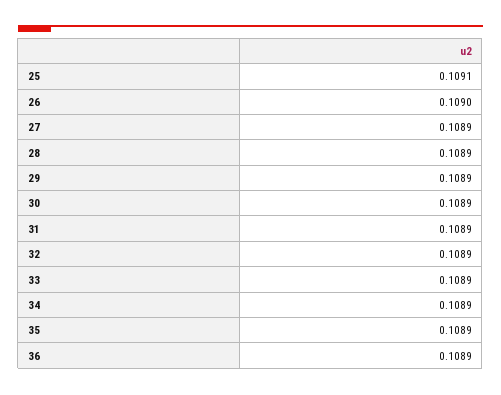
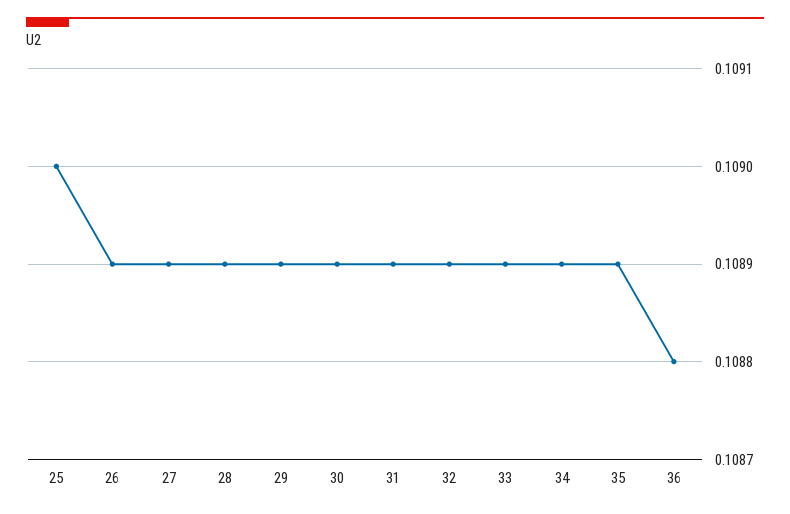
  {
-   "25": 0.1091,
+   "25": 0.109,
-   "26": 0.109,
+   "26": 0.1089,
    "27": 0.1089,
    "28": 0.1089,
    "29": 0.1089,
    "30": 0.1089,
    "31": 0.1089,
    "32": 0.1089,
    "33": 0.1089,
    "34": 0.1089,
    "35": 0.1089,
-   "36": 0.1089
+   "36": 0.1088
  }

